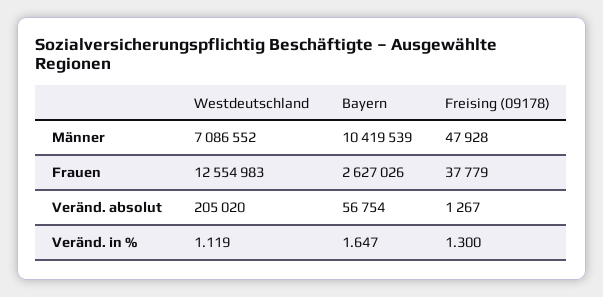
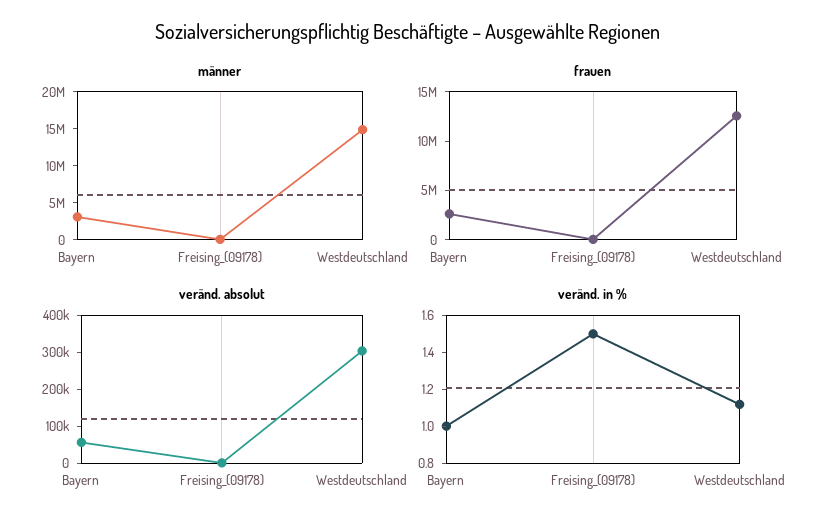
  {
    "Männer": {
-     "Westdeutschland": 7086552,
+     "Westdeutschland": 15000000,
-     "Bayern": 10419539,
+     "Bayern": 2500000,
      "Freising (09178)": 47928
    },
    "Frauen": {
      "Westdeutschland": 12554983,
      "Bayern": 2627026,
      "Freising (09178)": 37779
    },
    "Veränd. absolut": {
-     "Westdeutschland": 205020,
+     "Westdeutschland": 300000,
      "Bayern": 56754,
      "Freising (09178)": 1267
    },
    "Veränd. in %": {
      "Westdeutschland": 1.119,
-     "Bayern": 1.647,
+     "Bayern": 1,
-     "Freising (09178)": 1.3
+     "Freising (09178)": 1.5
    }
  }

